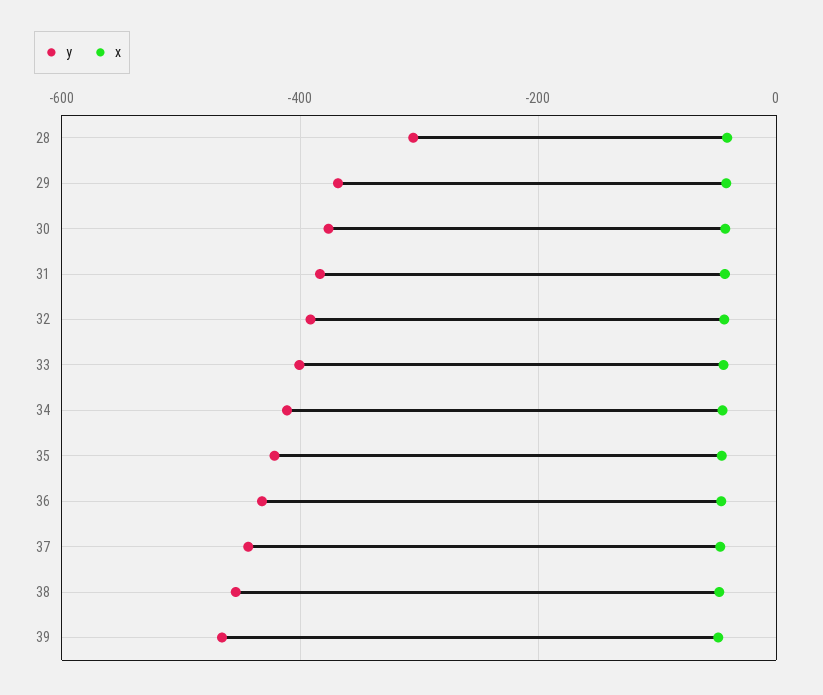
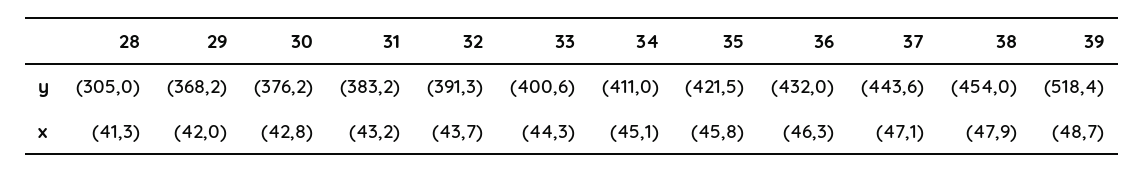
  {
    "y": {
      "28": -305,
      "29": -368.2,
      "30": -376.2,
      "31": -383.2,
      "32": -391.3,
      "33": -400.6,
      "34": -411,
      "35": -421.5,
      "36": -432,
      "37": -443.6,
      "38": -454,
-     "39": -460
+     "39": -518.4
    },
    "x": {
      "28": -41.3,
      "29": -42,
      "30": -42.8,
      "31": -43.2,
      "32": -43.7,
      "33": -44.3,
      "34": -45.1,
      "35": -45.8,
      "36": -46.3,
      "37": -47.1,
      "38": -47.9,
      "39": -48.7
    }
  }

